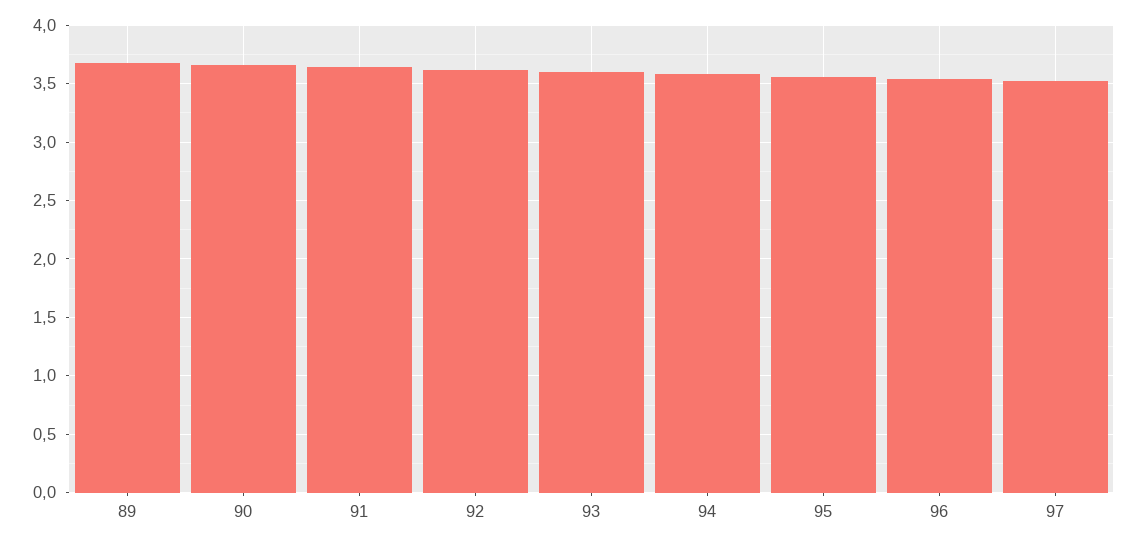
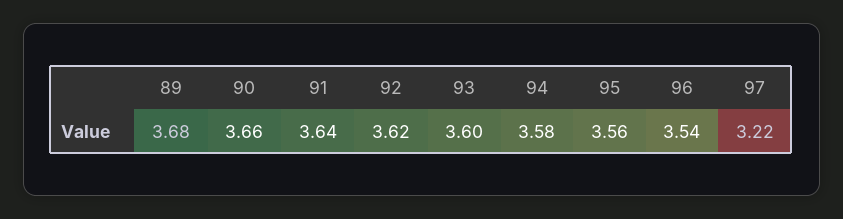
  {
    "89": 3.68,
    "90": 3.66,
    "91": 3.64,
    "92": 3.62,
    "93": 3.6,
    "94": 3.58,
    "95": 3.56,
    "96": 3.54,
-   "97": 3.5
+   "97": 3.22
  }

